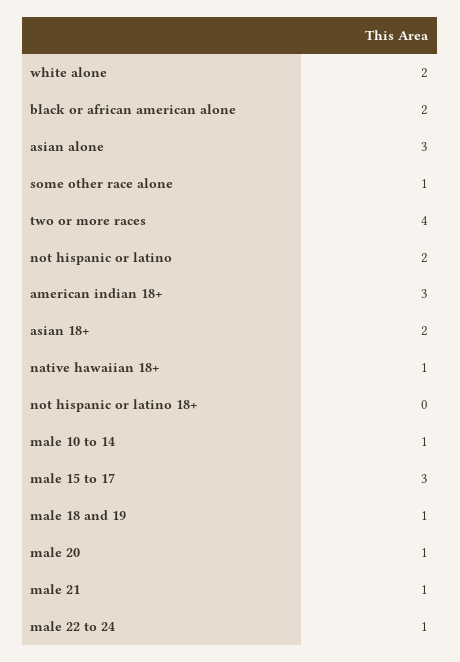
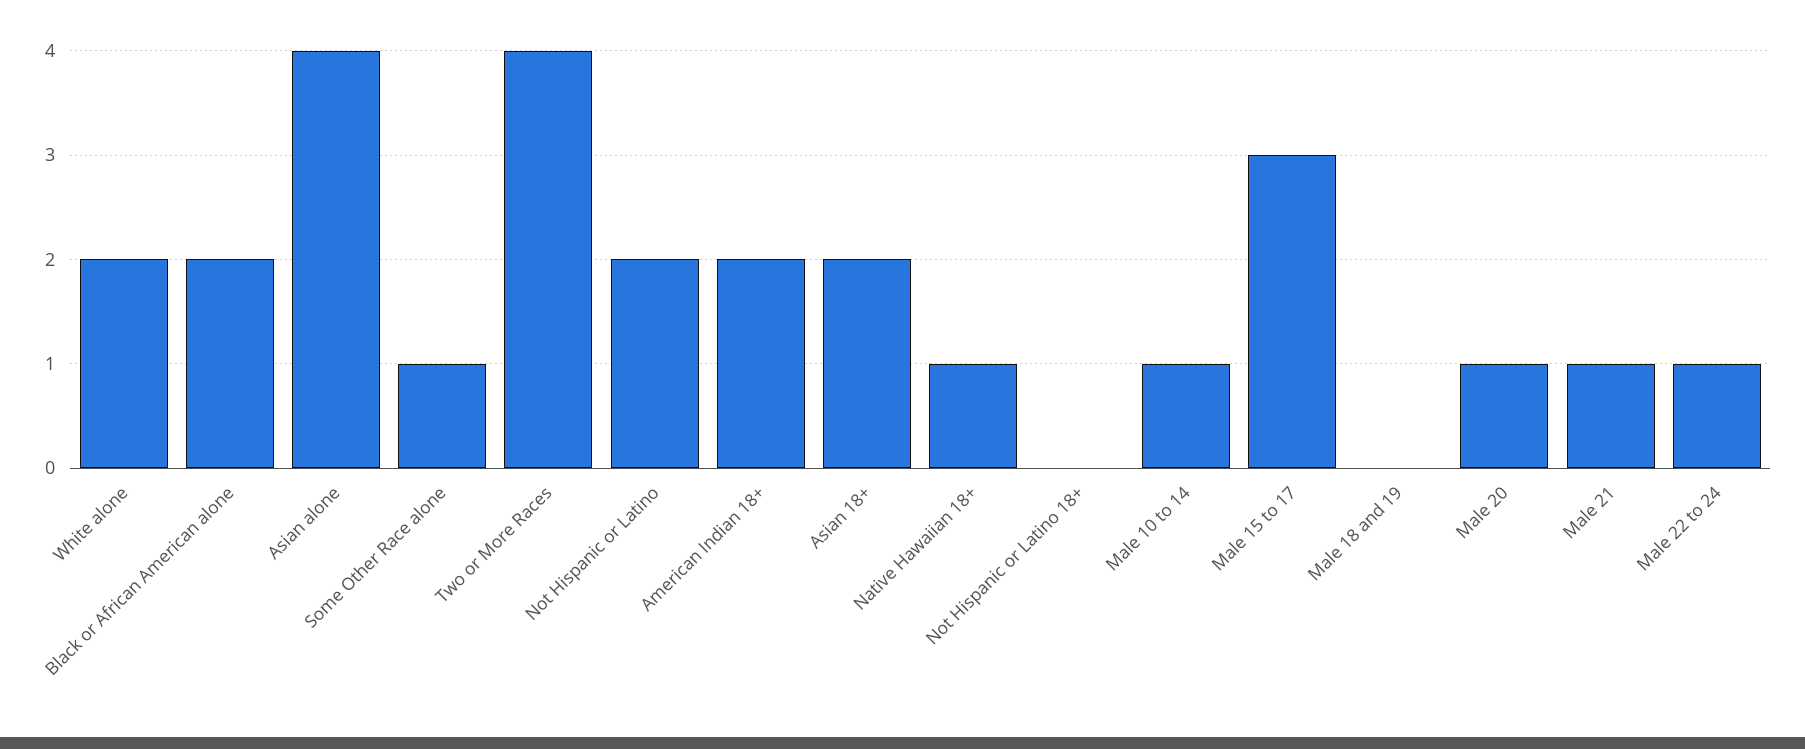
  {
    "white alone": 2,
    "black or african american alone": 2,
-   "asian alone": 3,
+   "asian alone": 4,
    "some other race alone": 1,
    "two or more races": 4,
    "not hispanic or latino": 2,
-   "american indian 18+": 3,
+   "american indian 18+": 2,
    "asian 18+": 2,
    "native hawaiian 18+": 1,
    "not hispanic or latino 18+": 0,
    "male 10 to 14": 1,
    "male 15 to 17": 3,
-   "male 18 and 19": 1,
+   "male 18 and 19": 0,
    "male 20": 1,
    "male 21": 1,
    "male 22 to 24": 1
  }

